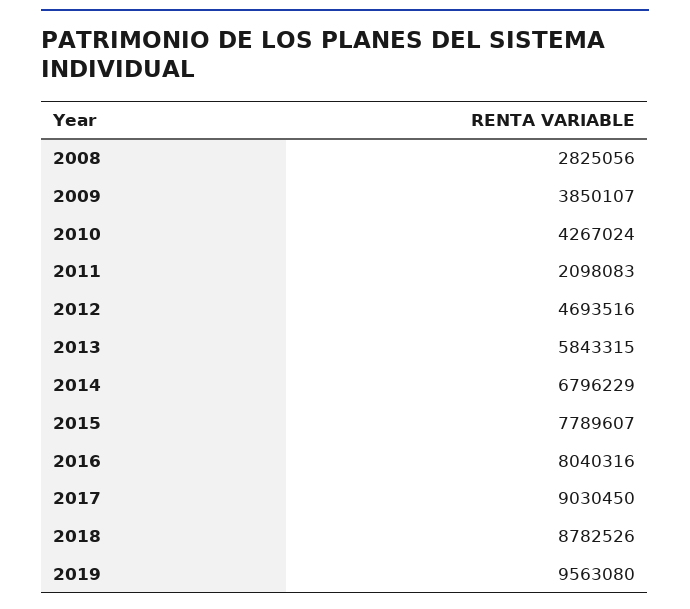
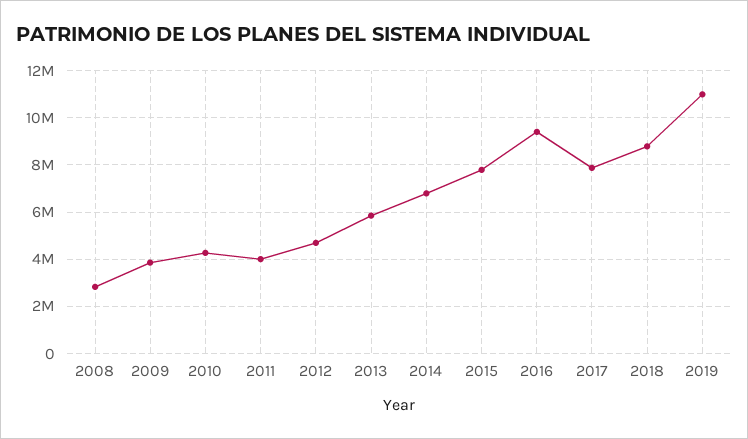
  {
    "2008": 2825056,
    "2009": 3850107,
    "2010": 4267024,
-   "2011": 2098083,
+   "2011": 4000000,
    "2012": 4693516,
    "2013": 5843315,
    "2014": 6796229,
    "2015": 7789607,
-   "2016": 8040316,
+   "2016": 9500000,
-   "2017": 9030450,
+   "2017": 8000000,
    "2018": 8782526,
-   "2019": 9563080
+   "2019": 11000000
  }

